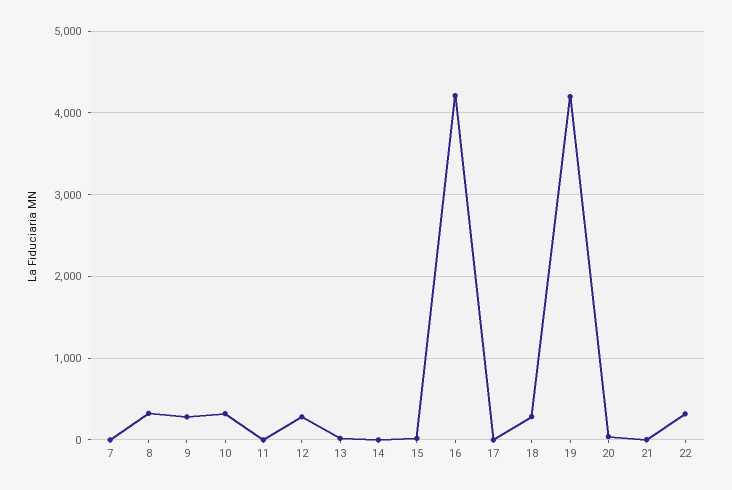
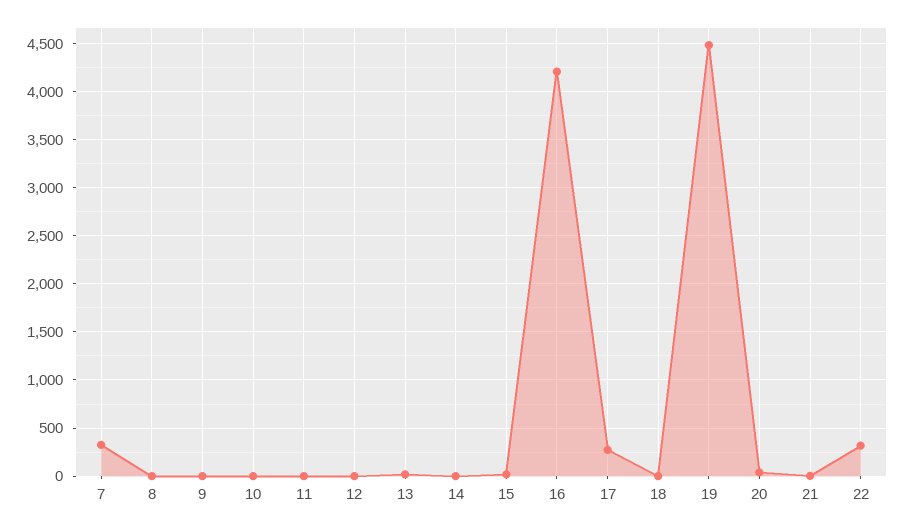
  {
-   "7": 0,
+   "7": 300,
-   "8": 300,
+   "8": 0,
-   "9": 300,
+   "9": 0,
-   "10": 300,
+   "10": 0,
    "11": 0,
-   "12": 300,
+   "12": 0,
    "13": 0,
    "14": 0,
    "15": 0,
    "16": 4200,
-   "17": 0,
+   "17": 300,
-   "18": 300,
+   "18": 0,
-   "19": 4200,
+   "19": 4500,
    "20": 0,
    "21": 0,
    "22": 300
  }

